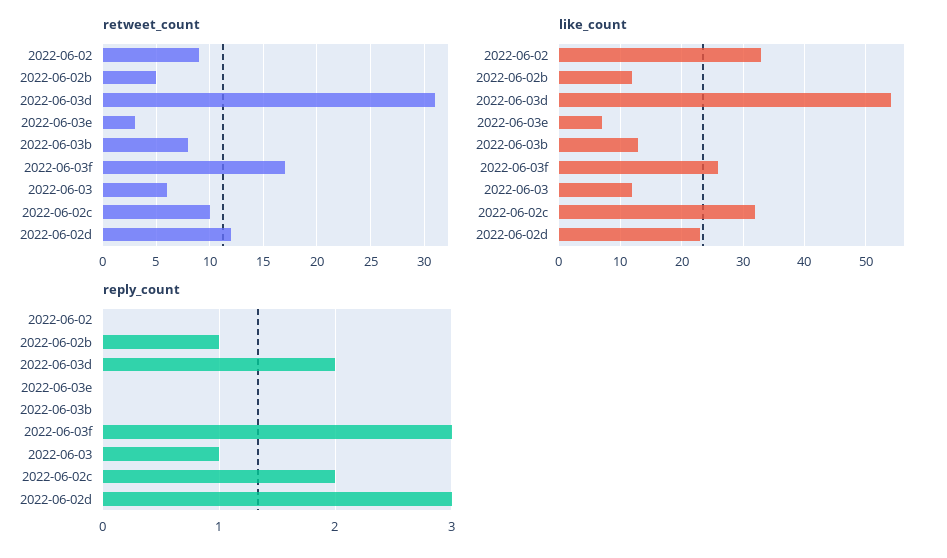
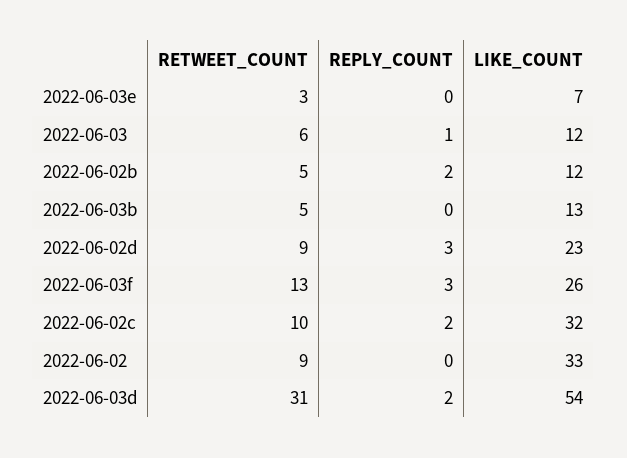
  {
    "retweet_count": {
      "2022-06-02": 9,
      "2022-06-02b": 5,
      "2022-06-03d": 31,
      "2022-06-03e": 3,
-     "2022-06-03b": 8,
+     "2022-06-03b": 5,
-     "2022-06-03f": 17,
+     "2022-06-03f": 13,
      "2022-06-03": 6,
      "2022-06-02c": 10,
-     "2022-06-02d": 12
+     "2022-06-02d": 9
    },
    "like_count": {
      "2022-06-02": 33,
      "2022-06-02b": 12,
      "2022-06-03d": 54,
      "2022-06-03e": 7,
      "2022-06-03b": 13,
      "2022-06-03f": 26,
      "2022-06-03": 12,
      "2022-06-02c": 32,
      "2022-06-02d": 23
    },
    "reply_count": {
      "2022-06-02": 0,
-     "2022-06-02b": 1,
+     "2022-06-02b": 2,
      "2022-06-03d": 2,
      "2022-06-03e": 0,
      "2022-06-03b": 0,
      "2022-06-03f": 3,
      "2022-06-03": 1,
      "2022-06-02c": 2,
      "2022-06-02d": 3
    }
  }

